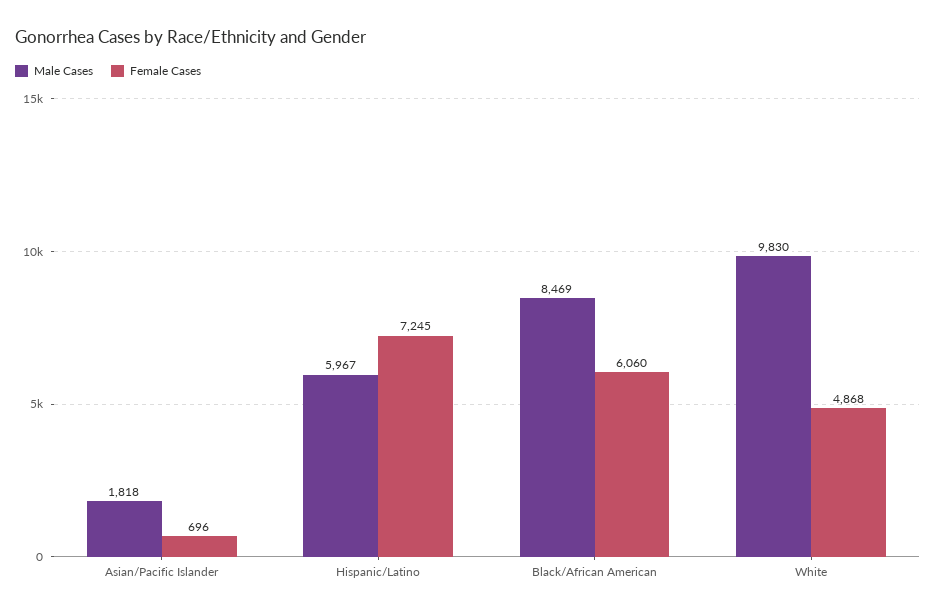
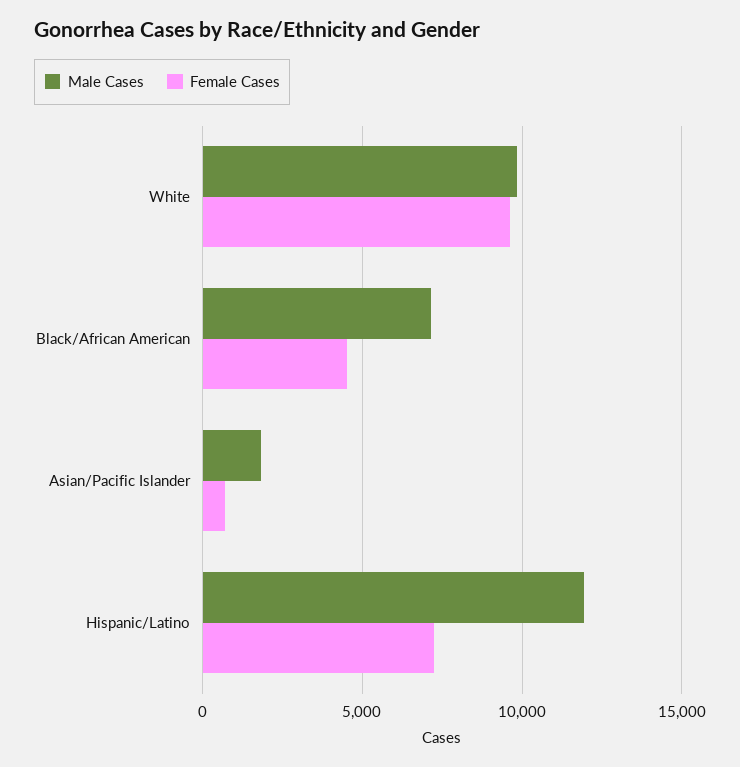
  {
    "Male Cases": {
      "Asian/Pacific Islander": 1818,
-     "Hispanic/Latino": 5967,
+     "Hispanic/Latino": 12000,
-     "Black/African American": 8469,
+     "Black/African American": 7000,
      "White": 9830
    },
    "Female Cases": {
      "Asian/Pacific Islander": 696,
      "Hispanic/Latino": 7245,
-     "Black/African American": 6060,
+     "Black/African American": 4500,
-     "White": 4868
+     "White": 9500
    }
  }

